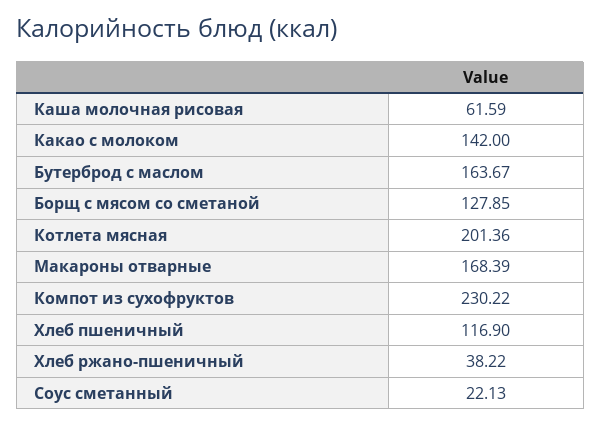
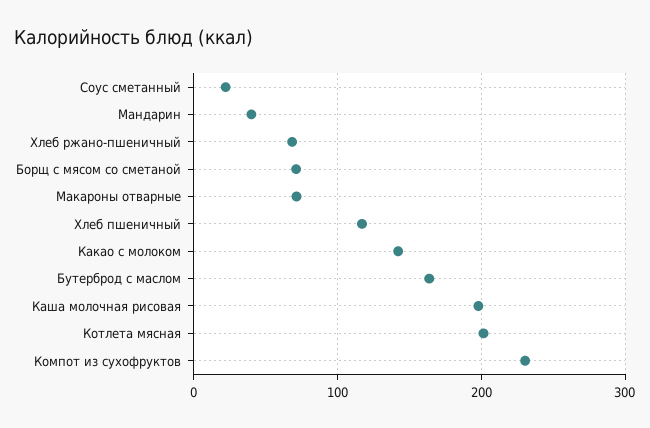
  {
-   "Каша молочная рисовая": 61.59,
+   "Каша молочная рисовая": 200,
    "Какао с молоком": 142,
    "Бутерброд с маслом": 163.67,
-   "Борщ с мясом со сметаной": 127.85,
+   "Борщ с мясом со сметаной": 70,
    "Котлета мясная": 201.36,
-   "Макароны отварные": 168.39,
+   "Макароны отварные": 70,
    "Компот из сухофруктов": 230.22,
    "Хлеб пшеничный": 116.9,
-   "Хлеб ржано-пшеничный": 38.22,
+   "Хлеб ржано-пшеничный": 70,
-   "Соус сметанный": 22.13
+   "Соус сметанный": 22.13,
+   "Мандарин": 40
  }

